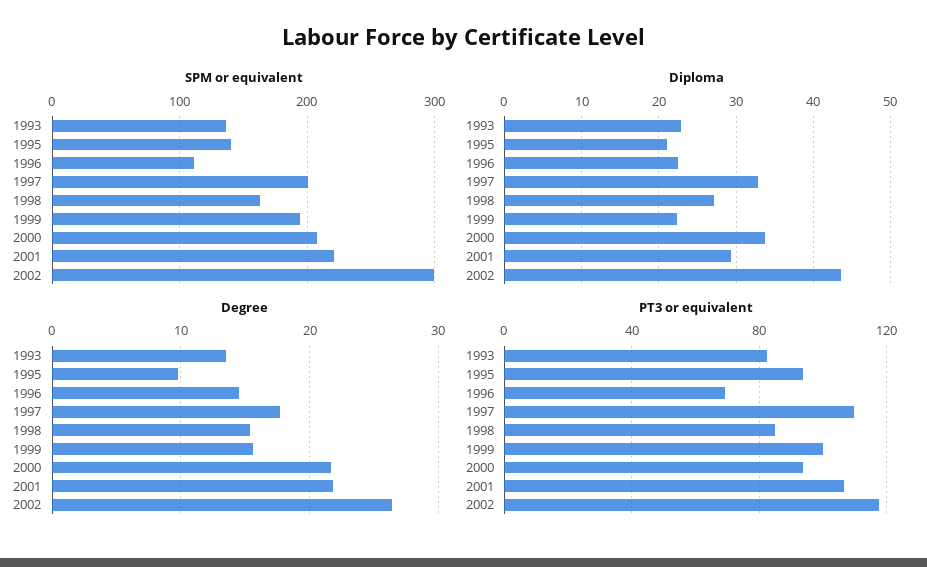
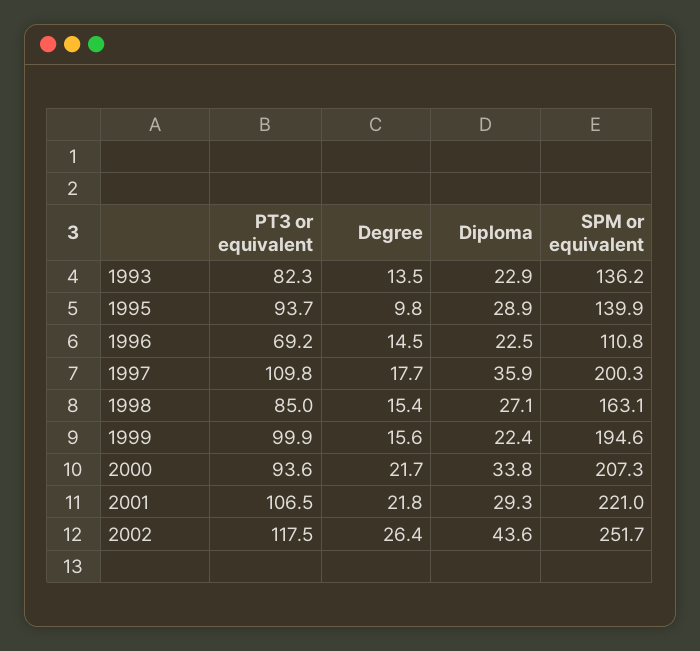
  {
    "SPM or equivalent": {
      "1993": 136.2,
      "1995": 139.9,
      "1996": 110.8,
      "1997": 200.3,
      "1998": 163.1,
      "1999": 194.6,
      "2000": 207.3,
      "2001": 221,
-     "2002": 300
+     "2002": 251.7
    },
    "Diploma": {
      "1993": 22.9,
-     "1995": 21,
+     "1995": 28.9,
      "1996": 22.5,
-     "1997": 33,
+     "1997": 35.9,
      "1998": 27.1,
      "1999": 22.4,
      "2000": 33.8,
      "2001": 29.3,
      "2002": 43.6
    },
    "Degree": {
      "1993": 13.5,
      "1995": 9.8,
      "1996": 14.5,
      "1997": 17.7,
      "1998": 15.4,
      "1999": 15.6,
      "2000": 21.7,
      "2001": 21.8,
      "2002": 26.4
    },
    "PT3 or equivalent": {
      "1993": 82.3,
      "1995": 93.7,
      "1996": 69.2,
      "1997": 109.8,
      "1998": 85,
      "1999": 99.9,
      "2000": 93.6,
      "2001": 106.5,
      "2002": 117.5
    }
  }

